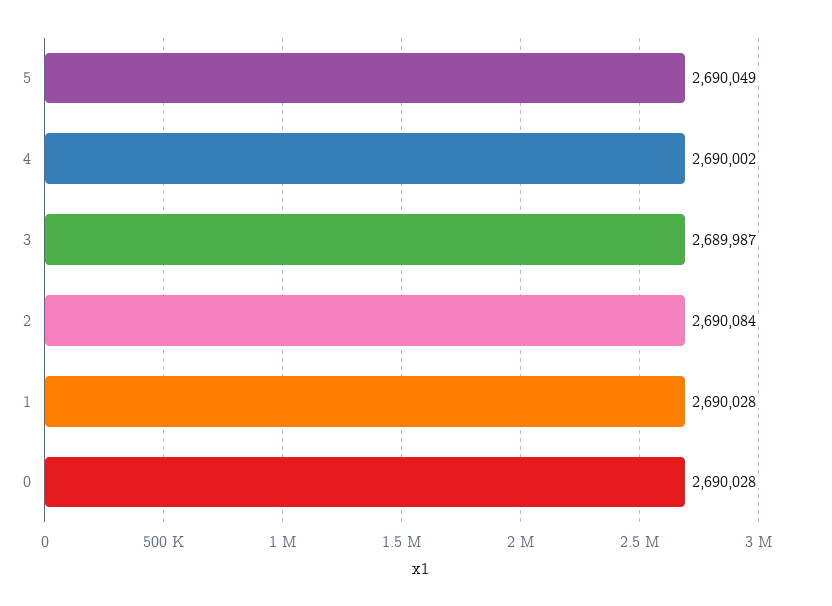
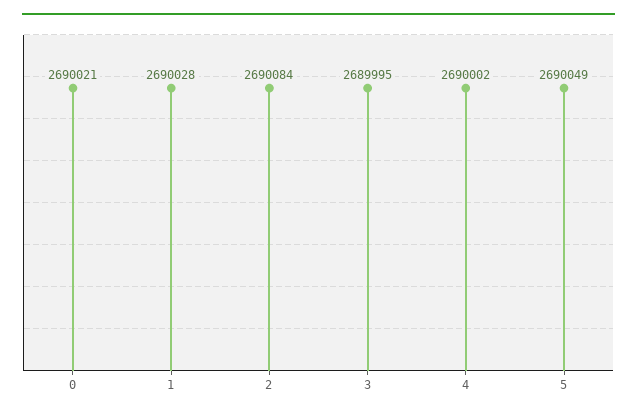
  {
    "5": 2690049,
    "4": 2690002,
-   "3": 2689987,
+   "3": 2689995,
    "2": 2690084,
    "1": 2690028,
-   "0": 2690028
+   "0": 2690021
  }

